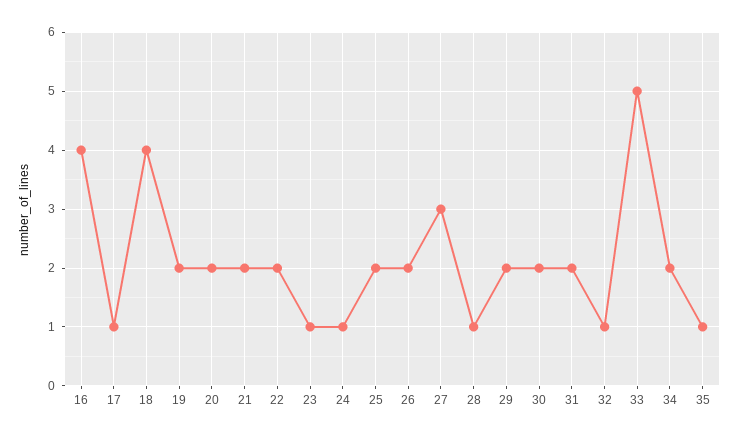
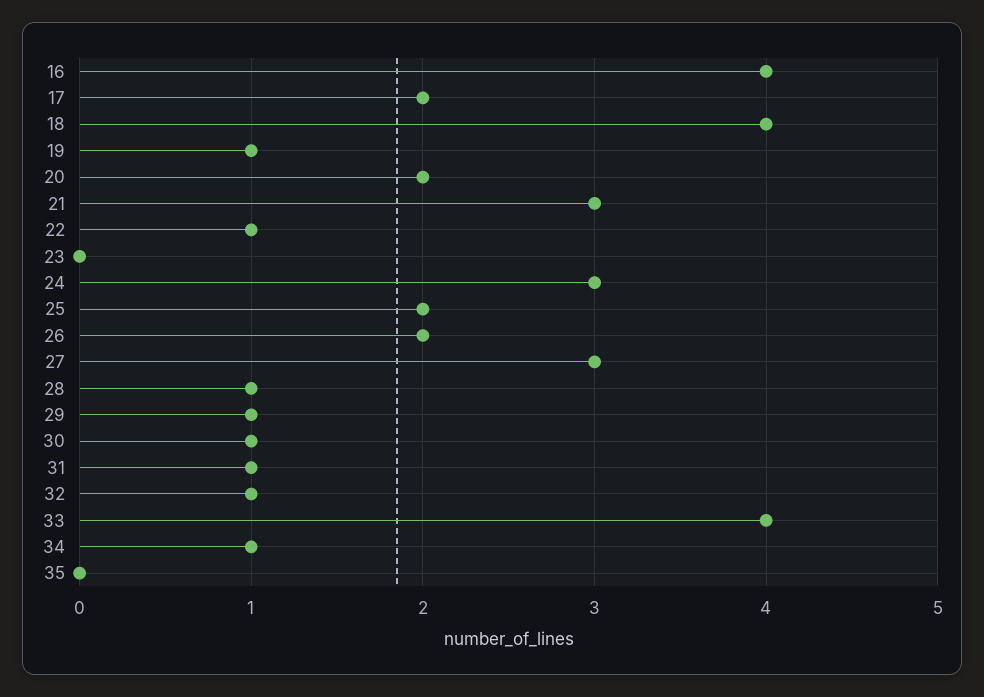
  {
    "16": 4,
-   "17": 1,
+   "17": 2,
    "18": 4,
-   "19": 2,
+   "19": 1,
    "20": 2,
-   "21": 2,
+   "21": 3,
-   "22": 2,
+   "22": 1,
-   "23": 1,
+   "23": 0,
-   "24": 1,
+   "24": 3,
    "25": 2,
    "26": 2,
    "27": 3,
    "28": 1,
-   "29": 2,
+   "29": 1,
-   "30": 2,
+   "30": 1,
-   "31": 2,
+   "31": 1,
    "32": 1,
-   "33": 5,
+   "33": 4,
-   "34": 2,
+   "34": 1,
-   "35": 1
+   "35": 0
  }

